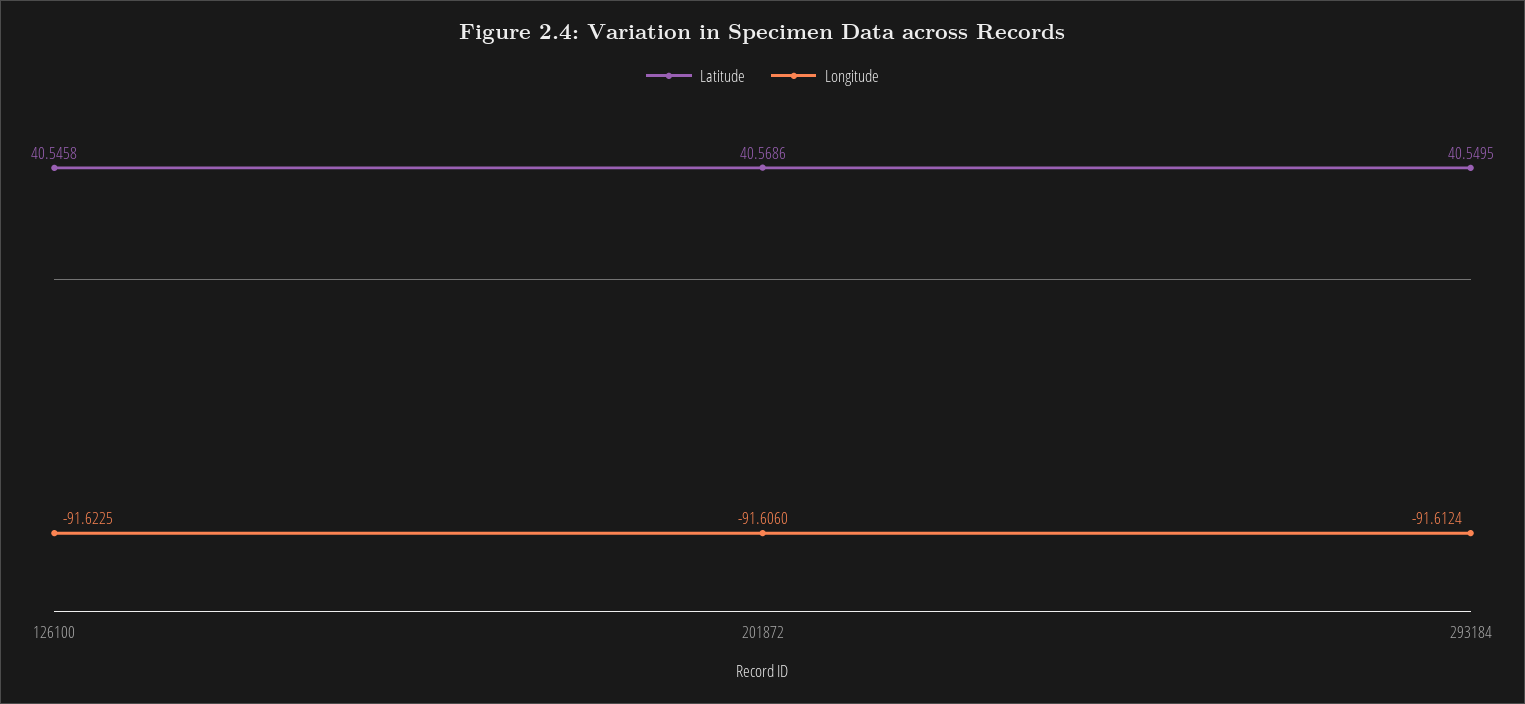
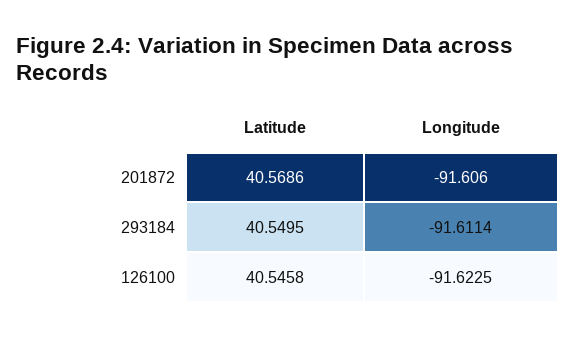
  {
    "Latitude": {
      "126100": 40.5458,
      "201872": 40.5686,
      "293184": 40.5495
    },
    "Longitude": {
      "126100": -91.6225,
      "201872": -91.606,
-     "293184": -91.6124
+     "293184": -91.6114
    }
  }

